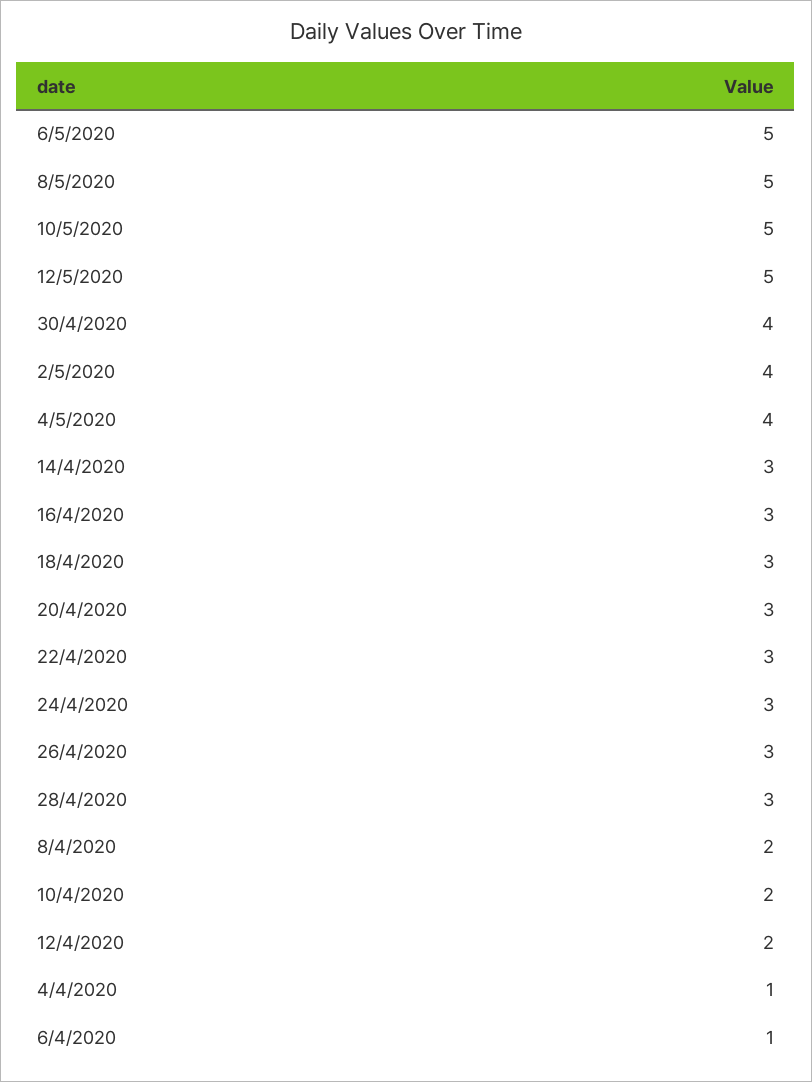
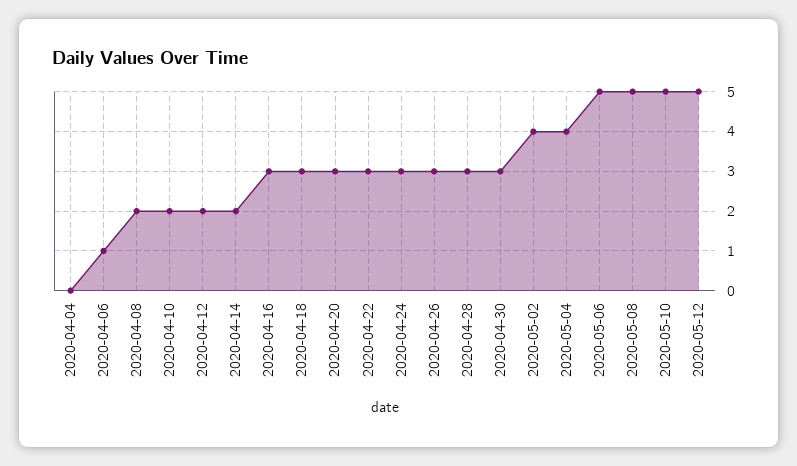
  {
    "6/5/2020": 5,
    "8/5/2020": 5,
    "10/5/2020": 5,
    "12/5/2020": 5,
-   "30/4/2020": 4,
+   "30/4/2020": 3,
    "2/5/2020": 4,
    "4/5/2020": 4,
-   "14/4/2020": 3,
+   "14/4/2020": 2,
    "16/4/2020": 3,
    "18/4/2020": 3,
    "20/4/2020": 3,
    "22/4/2020": 3,
    "24/4/2020": 3,
    "26/4/2020": 3,
    "28/4/2020": 3,
    "8/4/2020": 2,
    "10/4/2020": 2,
    "12/4/2020": 2,
-   "4/4/2020": 1,
+   "4/4/2020": 0,
    "6/4/2020": 1
  }

